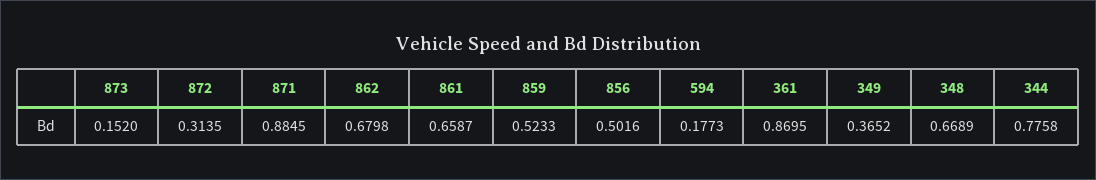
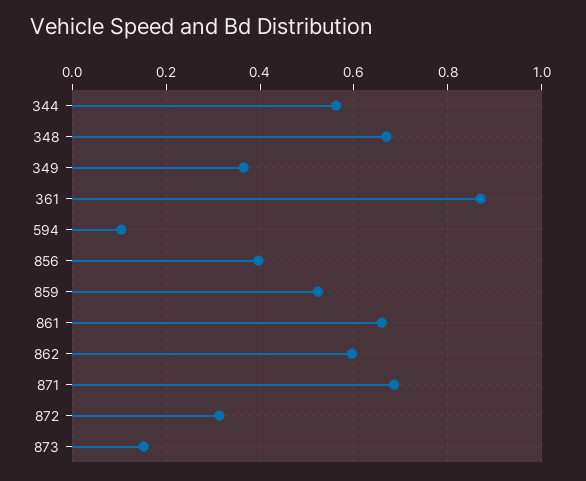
  {
    "873": 0.152,
    "872": 0.3135,
-   "871": 0.8845,
+   "871": 0.68,
-   "862": 0.6798,
+   "862": 0.6,
    "861": 0.6587,
    "859": 0.5233,
-   "856": 0.5016,
+   "856": 0.4,
-   "594": 0.1773,
+   "594": 0.1,
    "361": 0.8695,
    "349": 0.3652,
    "348": 0.6689,
-   "344": 0.7758
+   "344": 0.56
  }

